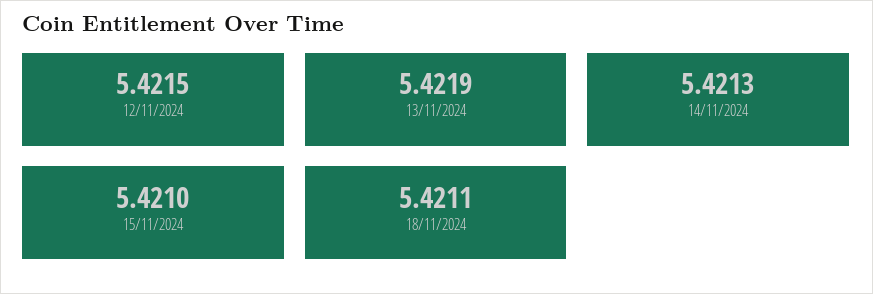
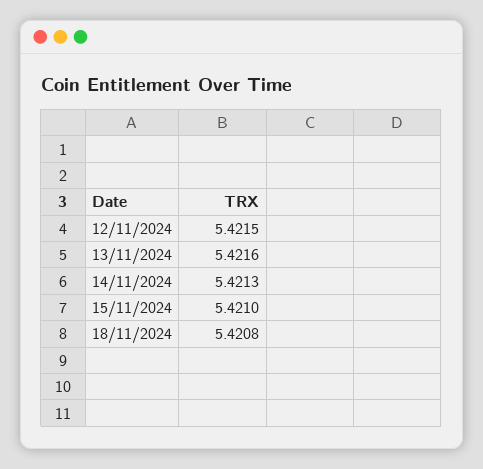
  {
    "12/11/2024": 5.4215,
-   "13/11/2024": 5.4219,
+   "13/11/2024": 5.4216,
    "14/11/2024": 5.4213,
    "15/11/2024": 5.421,
-   "18/11/2024": 5.4211
+   "18/11/2024": 5.4208
  }

